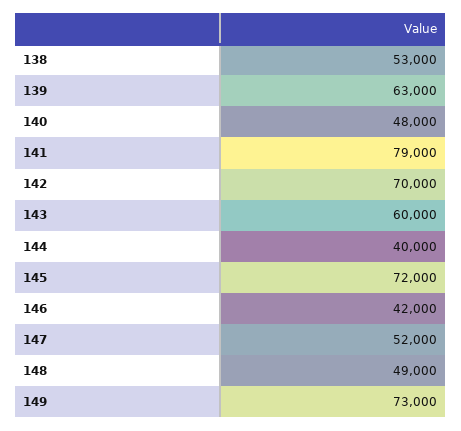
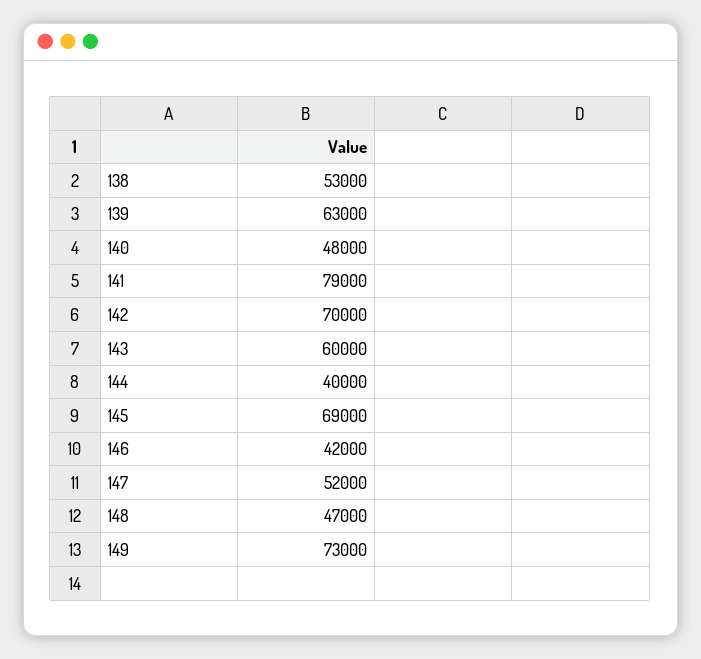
  {
    "138": 53000,
    "139": 63000,
    "140": 48000,
    "141": 79000,
    "142": 70000,
    "143": 60000,
    "144": 40000,
-   "145": 72000,
+   "145": 69000,
    "146": 42000,
    "147": 52000,
-   "148": 49000,
+   "148": 47000,
    "149": 73000
  }

